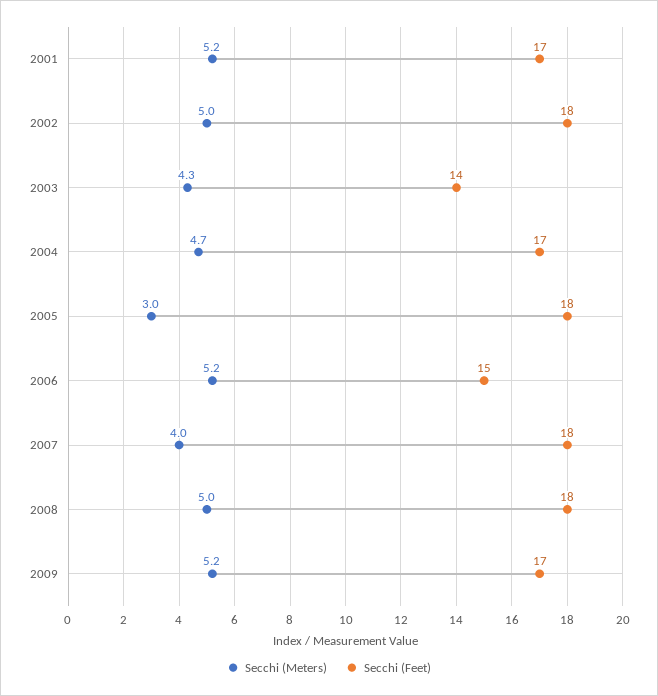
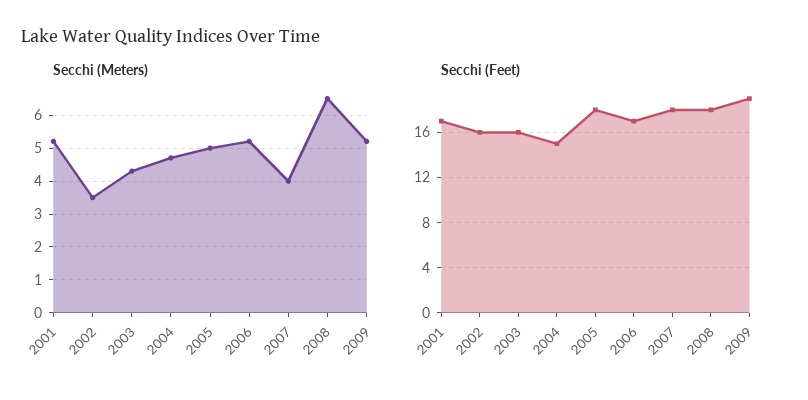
  {
    "Secchi (Meters)": {
      "2001": 5.2,
-     "2002": 5,
+     "2002": 3.5,
      "2003": 4.3,
      "2004": 4.7,
-     "2005": 3,
+     "2005": 5,
      "2006": 5.2,
      "2007": 4,
-     "2008": 5,
+     "2008": 6.5,
      "2009": 5.2
    },
    "Secchi (Feet)": {
      "2001": 17,
-     "2002": 18,
+     "2002": 16,
-     "2003": 14,
+     "2003": 16,
-     "2004": 17,
+     "2004": 15,
      "2005": 18,
-     "2006": 15,
+     "2006": 17,
      "2007": 18,
      "2008": 18,
-     "2009": 17
+     "2009": 19
    }
  }

